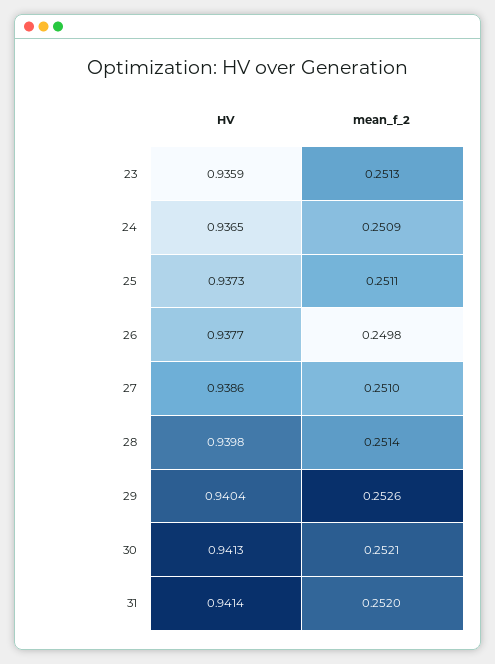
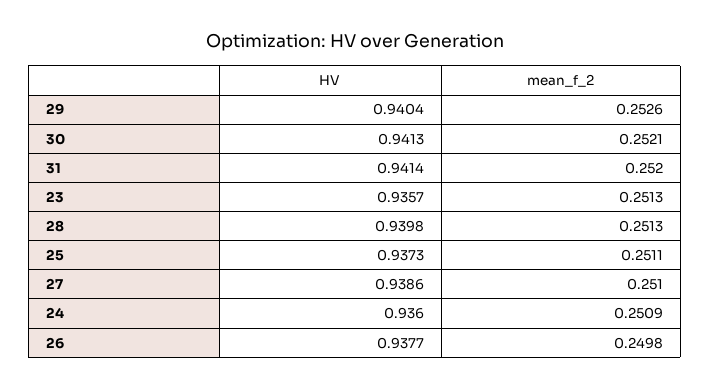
  {
    "HV": {
-     "23": 0.9359,
+     "23": 0.9357,
-     "24": 0.9365,
+     "24": 0.936,
      "25": 0.9373,
      "26": 0.9377,
      "27": 0.9386,
      "28": 0.9398,
      "29": 0.9404,
      "30": 0.9413,
      "31": 0.9414
    },
    "mean_f_2": {
      "23": 0.2513,
      "24": 0.2509,
      "25": 0.2511,
      "26": 0.2498,
      "27": 0.251,
-     "28": 0.2514,
+     "28": 0.2513,
      "29": 0.2526,
      "30": 0.2521,
      "31": 0.252
    }
  }

